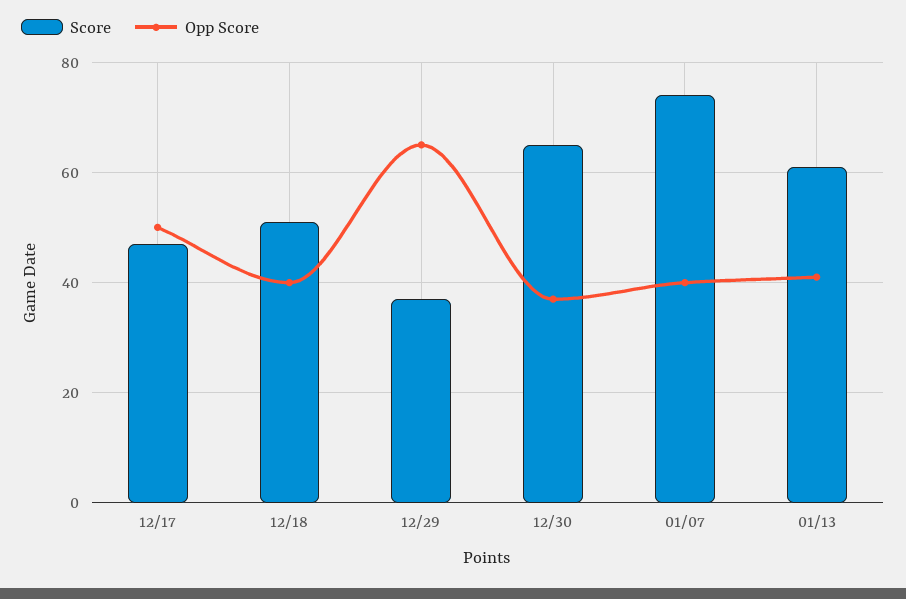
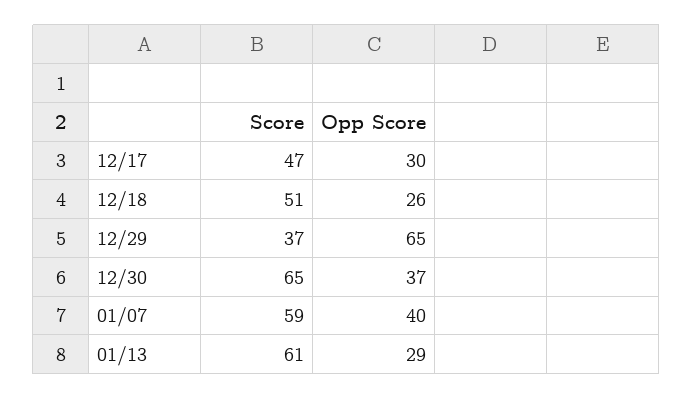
  {
    "Score": {
      "12/17": 47,
      "12/18": 51,
      "12/29": 37,
      "12/30": 65,
-     "01/07": 75,
+     "01/07": 59,
      "01/13": 61
    },
    "Opp Score": {
-     "12/17": 50,
+     "12/17": 30,
-     "12/18": 40,
+     "12/18": 26,
      "12/29": 65,
      "12/30": 37,
      "01/07": 40,
-     "01/13": 40
+     "01/13": 29
    }
  }

